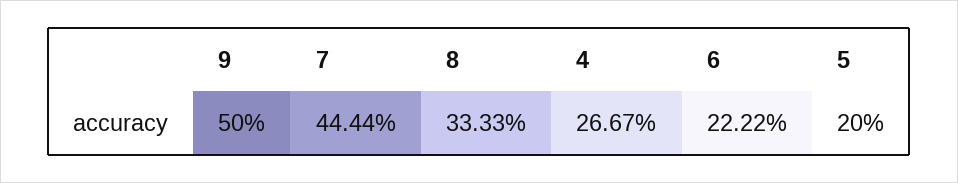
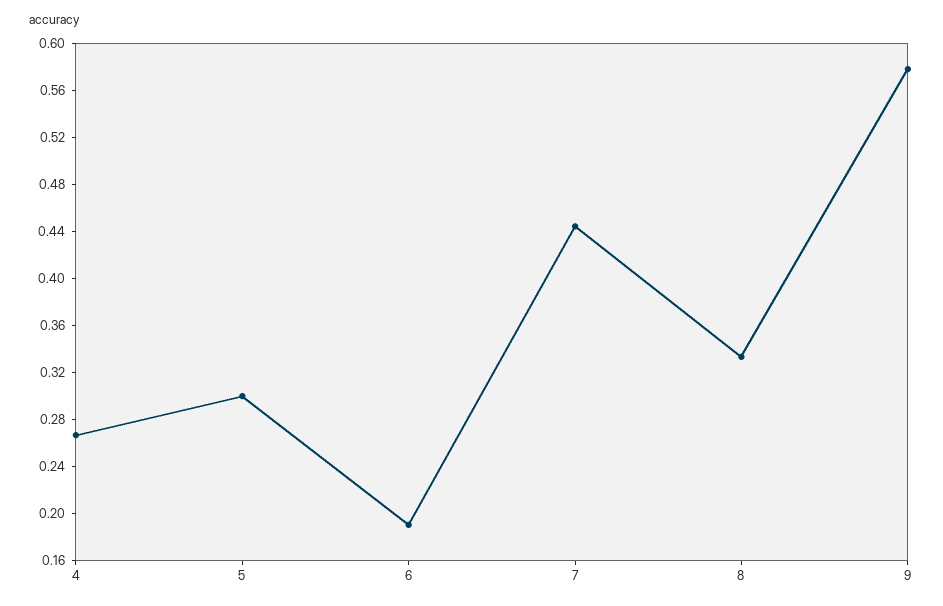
  {
-   "9": 0.5,
+   "9": 0.58,
    "7": 0.4444,
    "8": 0.3333,
    "4": 0.2667,
-   "6": 0.2222,
+   "6": 0.19,
-   "5": 0.2
+   "5": 0.3
  }

